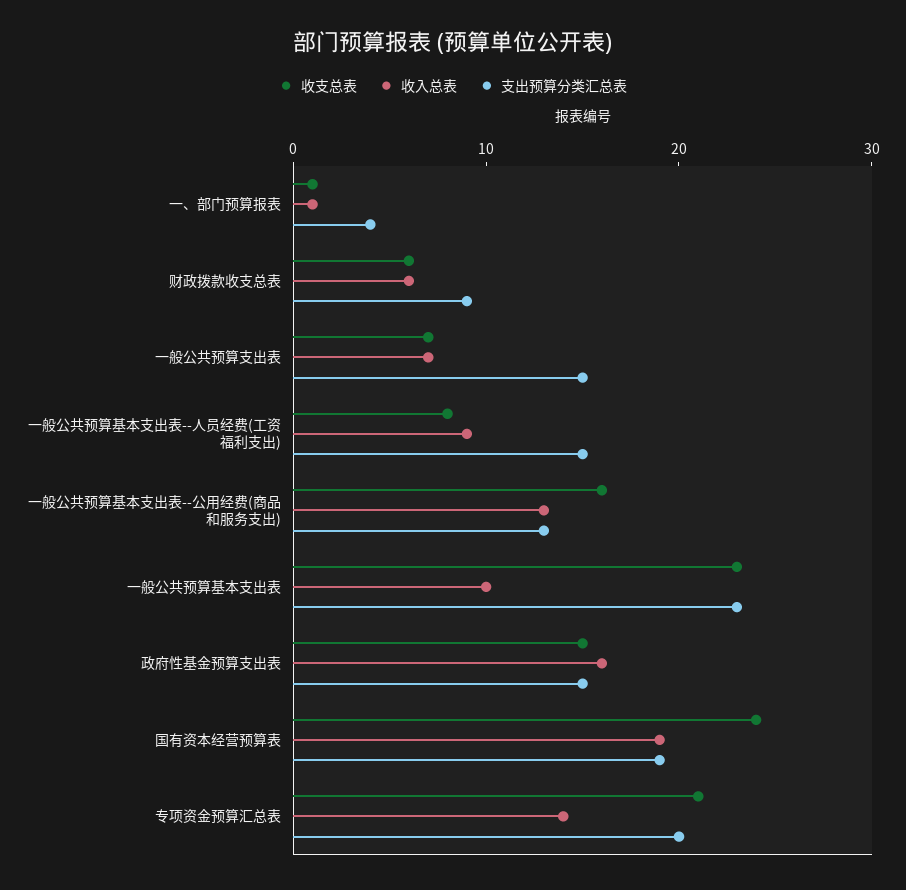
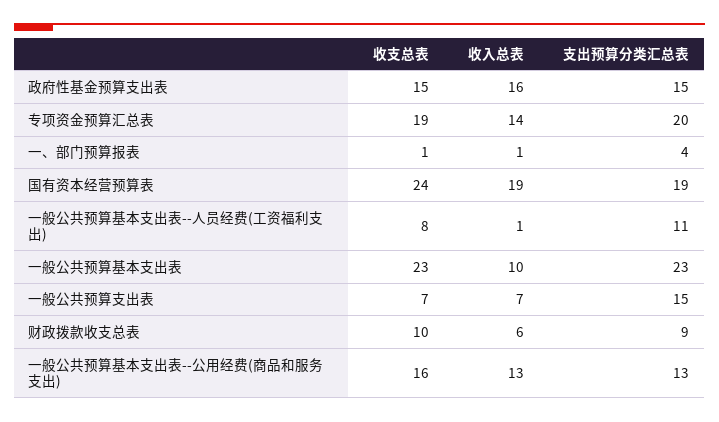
  {
    "收支总表": {
      "一、部门预算报表": 1,
-     "财政拨款收支总表": 6,
+     "财政拨款收支总表": 10,
      "一般公共预算支出表": 7,
      "一般公共预算基本支出表--人员经费(工资福利支出)": 8,
      "一般公共预算基本支出表--公用经费(商品和服务支出)": 16,
      "一般公共预算基本支出表": 23,
      "政府性基金预算支出表": 15,
      "国有资本经营预算表": 24,
-     "专项资金预算汇总表": 21
+     "专项资金预算汇总表": 19
    },
    "收入总表": {
      "一、部门预算报表": 1,
      "财政拨款收支总表": 6,
      "一般公共预算支出表": 7,
-     "一般公共预算基本支出表--人员经费(工资福利支出)": 9,
+     "一般公共预算基本支出表--人员经费(工资福利支出)": 1,
      "一般公共预算基本支出表--公用经费(商品和服务支出)": 13,
      "一般公共预算基本支出表": 10,
      "政府性基金预算支出表": 16,
      "国有资本经营预算表": 19,
      "专项资金预算汇总表": 14
    },
    "支出预算分类汇总表": {
      "一、部门预算报表": 4,
      "财政拨款收支总表": 9,
      "一般公共预算支出表": 15,
-     "一般公共预算基本支出表--人员经费(工资福利支出)": 15,
+     "一般公共预算基本支出表--人员经费(工资福利支出)": 11,
      "一般公共预算基本支出表--公用经费(商品和服务支出)": 13,
      "一般公共预算基本支出表": 23,
      "政府性基金预算支出表": 15,
      "国有资本经营预算表": 19,
      "专项资金预算汇总表": 20
    }
  }

